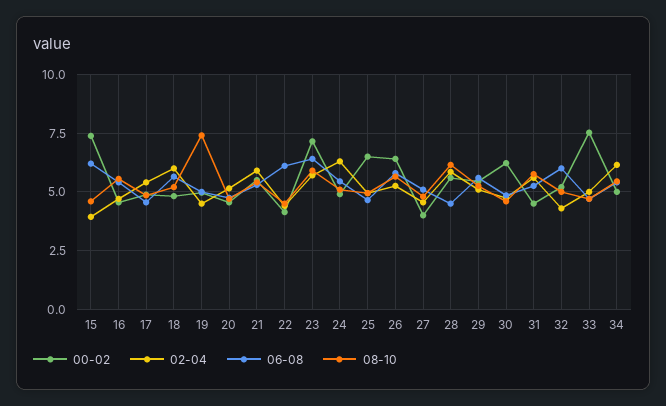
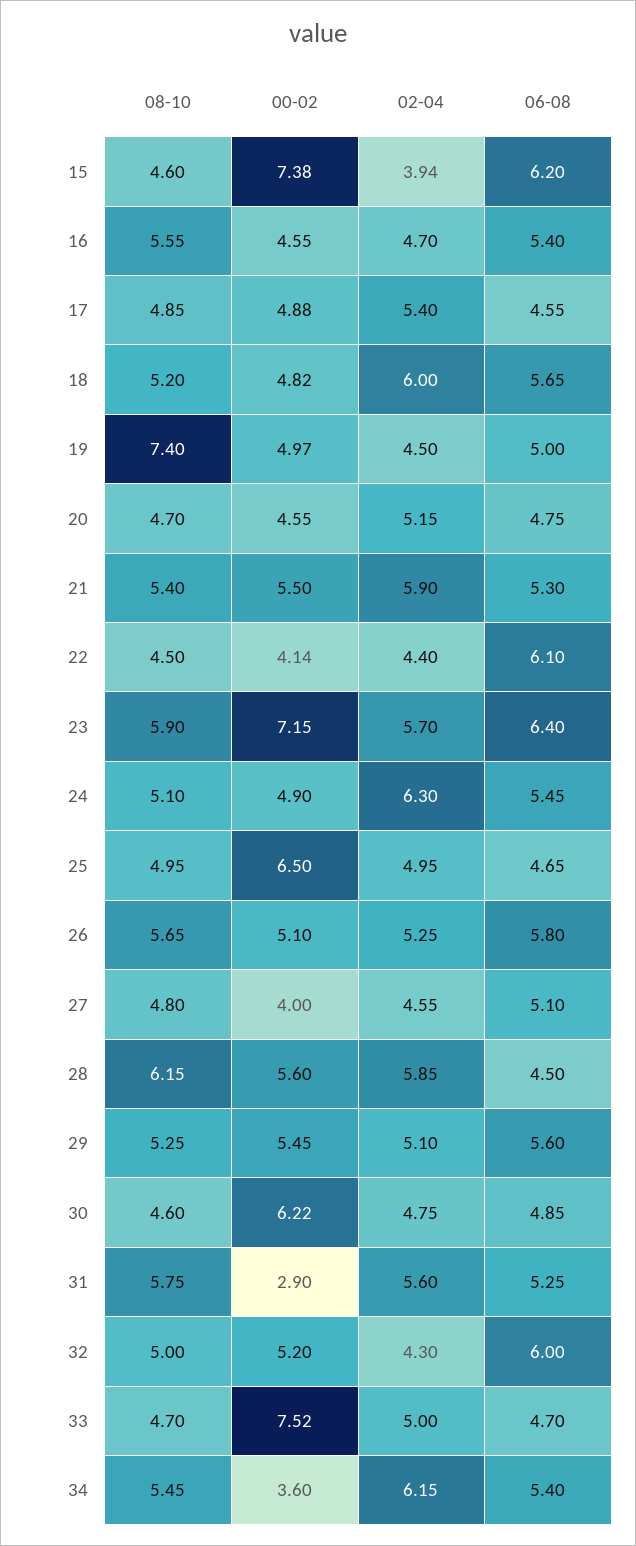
  {
    "00-02": {
      "15": 7.38,
      "16": 4.55,
      "17": 4.88,
      "18": 4.82,
      "19": 4.97,
      "20": 4.55,
      "21": 5.5,
      "22": 4.14,
      "23": 7.15,
      "24": 4.9,
      "25": 6.5,
-     "26": 6.5,
+     "26": 5.1,
      "27": 4,
      "28": 5.6,
      "29": 5.45,
      "30": 6.22,
-     "31": 4.5,
+     "31": 2.9,
      "32": 5.2,
      "33": 7.52,
-     "34": 5
+     "34": 3.6
    },
    "02-04": {
      "15": 3.94,
      "16": 4.7,
      "17": 5.4,
      "18": 6,
      "19": 4.5,
      "20": 5.15,
      "21": 5.9,
      "22": 4.4,
      "23": 5.7,
      "24": 6.3,
      "25": 4.95,
      "26": 5.25,
      "27": 4.55,
      "28": 5.85,
      "29": 5.1,
      "30": 4.75,
      "31": 5.6,
      "32": 4.3,
      "33": 5,
      "34": 6.15
    },
    "06-08": {
      "15": 6.2,
      "16": 5.4,
      "17": 4.55,
      "18": 5.65,
      "19": 5,
      "20": 4.75,
      "21": 5.3,
      "22": 6.1,
      "23": 6.4,
      "24": 5.45,
      "25": 4.65,
      "26": 5.8,
      "27": 5.1,
      "28": 4.5,
      "29": 5.6,
      "30": 4.85,
      "31": 5.25,
      "32": 6,
      "33": 4.7,
      "34": 5.4
    },
    "08-10": {
      "15": 4.6,
      "16": 5.55,
      "17": 4.85,
      "18": 5.2,
      "19": 7.4,
      "20": 4.7,
      "21": 5.4,
      "22": 4.5,
      "23": 5.9,
      "24": 5.1,
      "25": 4.95,
      "26": 5.65,
      "27": 4.8,
      "28": 6.15,
      "29": 5.25,
      "30": 4.6,
      "31": 5.75,
      "32": 5,
      "33": 4.7,
      "34": 5.45
    }
  }

